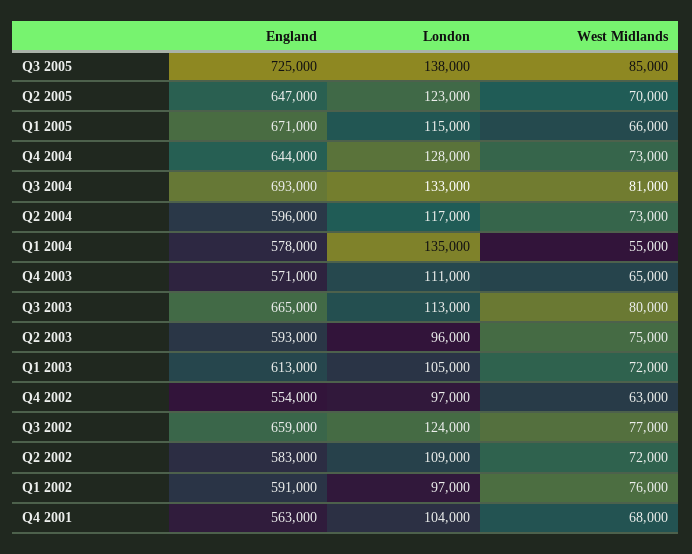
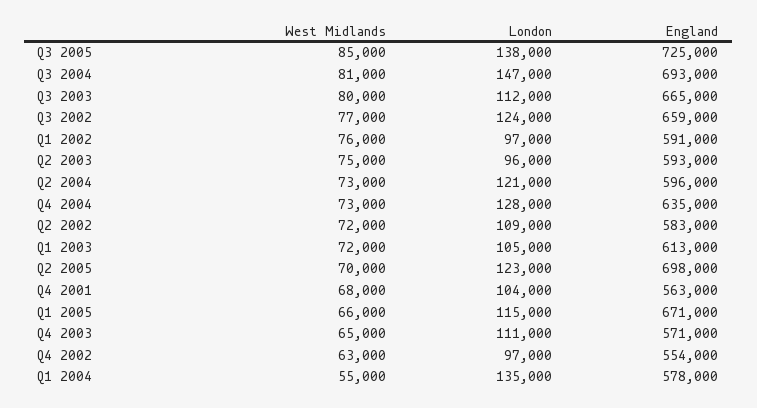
  {
    "England": {
      "Q3 2005": 725000,
-     "Q2 2005": 647000,
+     "Q2 2005": 698000,
      "Q1 2005": 671000,
-     "Q4 2004": 644000,
+     "Q4 2004": 635000,
      "Q3 2004": 693000,
      "Q2 2004": 596000,
      "Q1 2004": 578000,
      "Q4 2003": 571000,
      "Q3 2003": 665000,
      "Q2 2003": 593000,
      "Q1 2003": 613000,
      "Q4 2002": 554000,
      "Q3 2002": 659000,
      "Q2 2002": 583000,
      "Q1 2002": 591000,
      "Q4 2001": 563000
    },
    "London": {
      "Q3 2005": 138000,
      "Q2 2005": 123000,
      "Q1 2005": 115000,
      "Q4 2004": 128000,
-     "Q3 2004": 133000,
+     "Q3 2004": 147000,
-     "Q2 2004": 117000,
+     "Q2 2004": 121000,
      "Q1 2004": 135000,
      "Q4 2003": 111000,
-     "Q3 2003": 113000,
+     "Q3 2003": 112000,
      "Q2 2003": 96000,
      "Q1 2003": 105000,
      "Q4 2002": 97000,
      "Q3 2002": 124000,
      "Q2 2002": 109000,
      "Q1 2002": 97000,
      "Q4 2001": 104000
    },
    "West Midlands": {
      "Q3 2005": 85000,
      "Q2 2005": 70000,
      "Q1 2005": 66000,
      "Q4 2004": 73000,
      "Q3 2004": 81000,
      "Q2 2004": 73000,
      "Q1 2004": 55000,
      "Q4 2003": 65000,
      "Q3 2003": 80000,
      "Q2 2003": 75000,
      "Q1 2003": 72000,
      "Q4 2002": 63000,
      "Q3 2002": 77000,
      "Q2 2002": 72000,
      "Q1 2002": 76000,
      "Q4 2001": 68000
    }
  }

